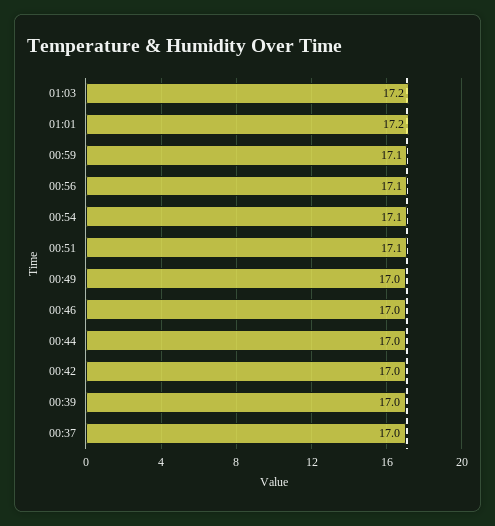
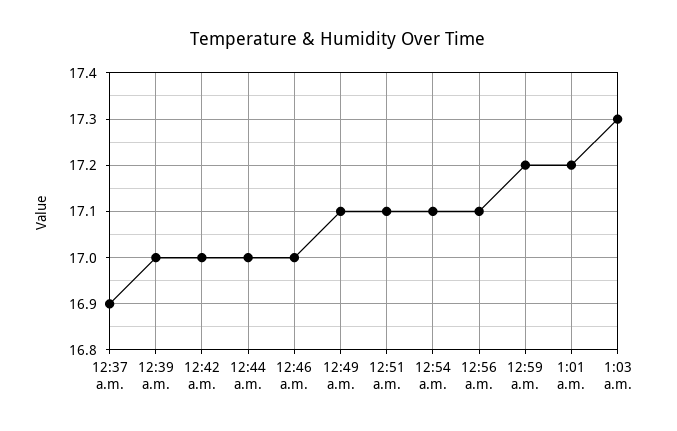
  {
-   "01:03": 17.2,
+   "01:03": 17.3,
    "01:01": 17.2,
-   "00:59": 17.1,
+   "00:59": 17.2,
    "00:56": 17.1,
    "00:54": 17.1,
    "00:51": 17.1,
-   "00:49": 17,
+   "00:49": 17.1,
    "00:46": 17,
    "00:44": 17,
    "00:42": 17,
    "00:39": 17,
-   "00:37": 17
+   "00:37": 16.9
  }

